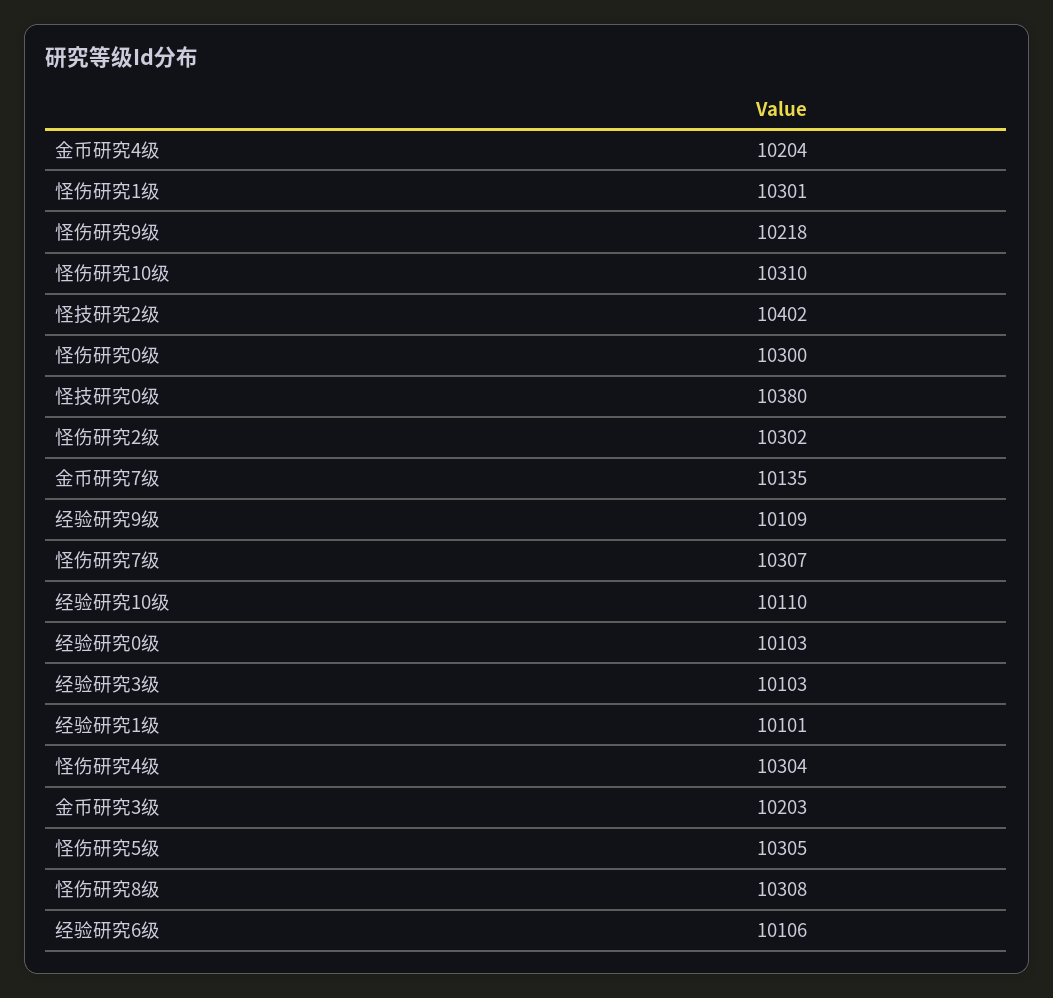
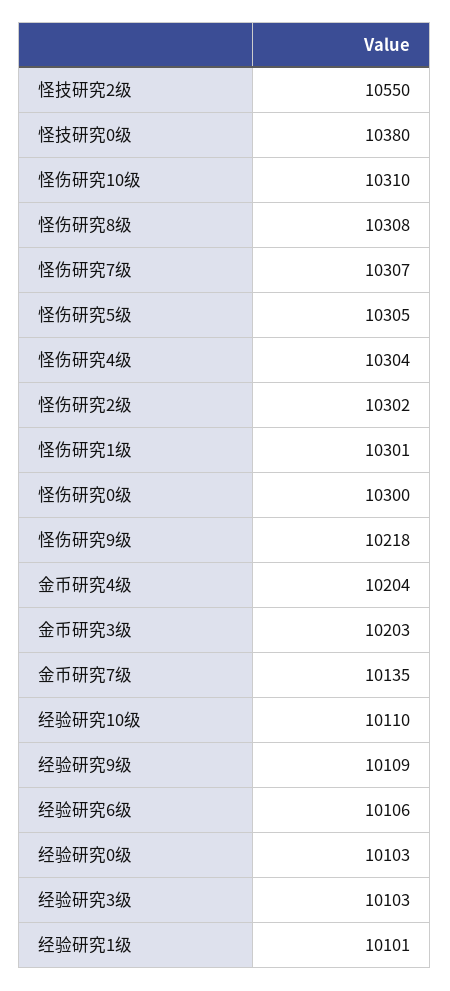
  {
    "金币研究4级": 10204,
    "怪伤研究1级": 10301,
    "怪伤研究9级": 10218,
    "怪伤研究10级": 10310,
-   "怪技研究2级": 10402,
+   "怪技研究2级": 10550,
    "怪伤研究0级": 10300,
    "怪技研究0级": 10380,
    "怪伤研究2级": 10302,
    "金币研究7级": 10135,
    "经验研究9级": 10109,
    "怪伤研究7级": 10307,
    "经验研究10级": 10110,
    "经验研究0级": 10103,
    "经验研究3级": 10103,
    "经验研究1级": 10101,
    "怪伤研究4级": 10304,
    "金币研究3级": 10203,
    "怪伤研究5级": 10305,
    "怪伤研究8级": 10308,
    "经验研究6级": 10106
  }

